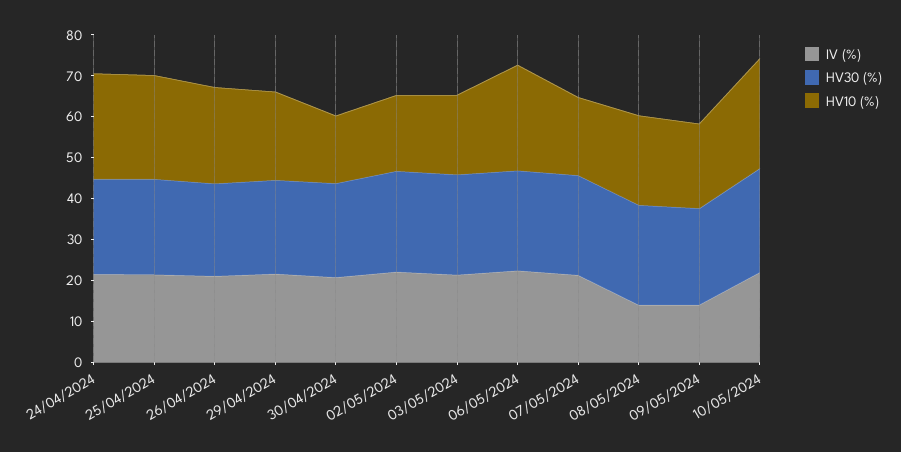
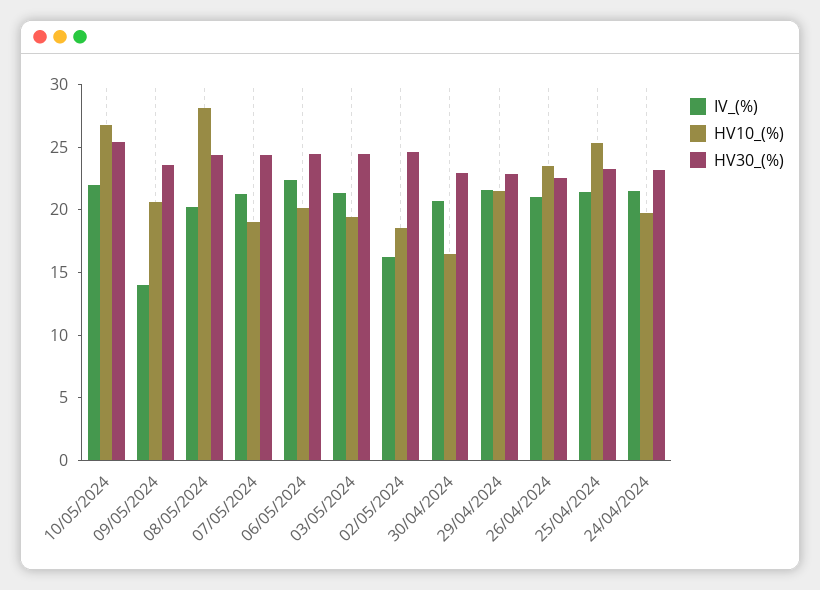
  {
    "IV (%)": {
      "24/04/2024": 22,
      "25/04/2024": 21,
      "26/04/2024": 21,
      "29/04/2024": 22,
      "30/04/2024": 21,
-     "02/05/2024": 22,
+     "02/05/2024": 16,
      "03/05/2024": 21,
      "06/05/2024": 22,
      "07/05/2024": 21,
-     "08/05/2024": 14,
+     "08/05/2024": 20,
      "09/05/2024": 14,
      "10/05/2024": 22
    },
    "HV30 (%)": {
      "24/04/2024": 23,
      "25/04/2024": 23,
      "26/04/2024": 23,
      "29/04/2024": 23,
      "30/04/2024": 23,
      "02/05/2024": 25,
      "03/05/2024": 24,
      "06/05/2024": 24,
      "07/05/2024": 24,
      "08/05/2024": 24,
      "09/05/2024": 24,
      "10/05/2024": 25
    },
    "HV10 (%)": {
-     "24/04/2024": 26,
+     "24/04/2024": 20,
      "25/04/2024": 25,
      "26/04/2024": 24,
      "29/04/2024": 22,
      "30/04/2024": 16,
      "02/05/2024": 19,
      "03/05/2024": 19,
-     "06/05/2024": 26,
+     "06/05/2024": 20,
      "07/05/2024": 19,
-     "08/05/2024": 22,
+     "08/05/2024": 28,
      "09/05/2024": 21,
      "10/05/2024": 27
    }
  }

